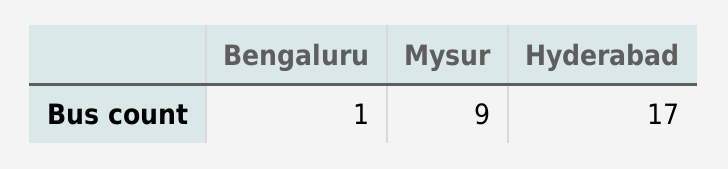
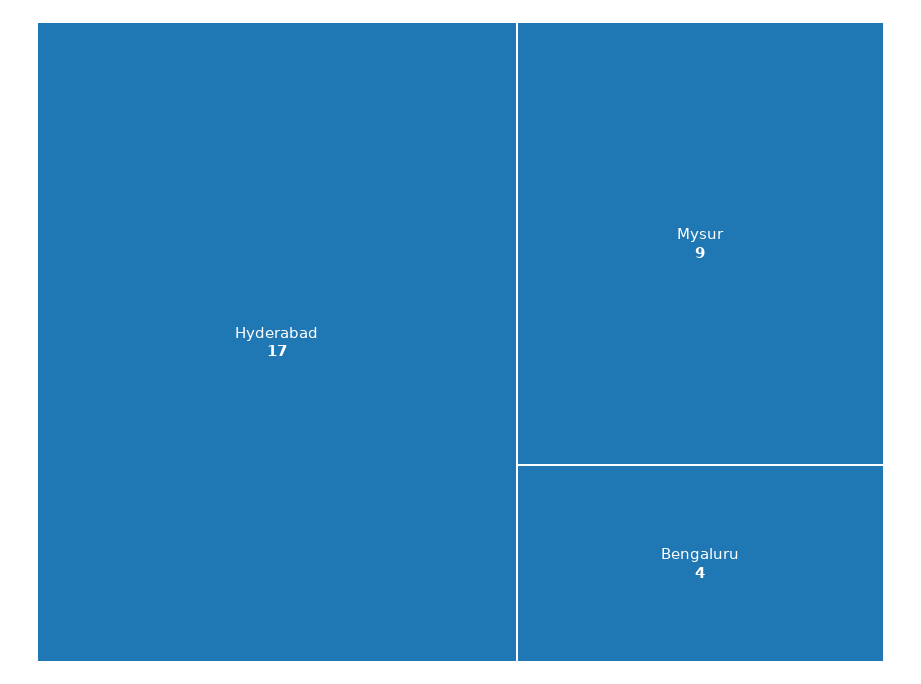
  {
-   "Bengaluru": 1,
+   "Bengaluru": 4,
    "Mysur": 9,
    "Hyderabad": 17
  }

